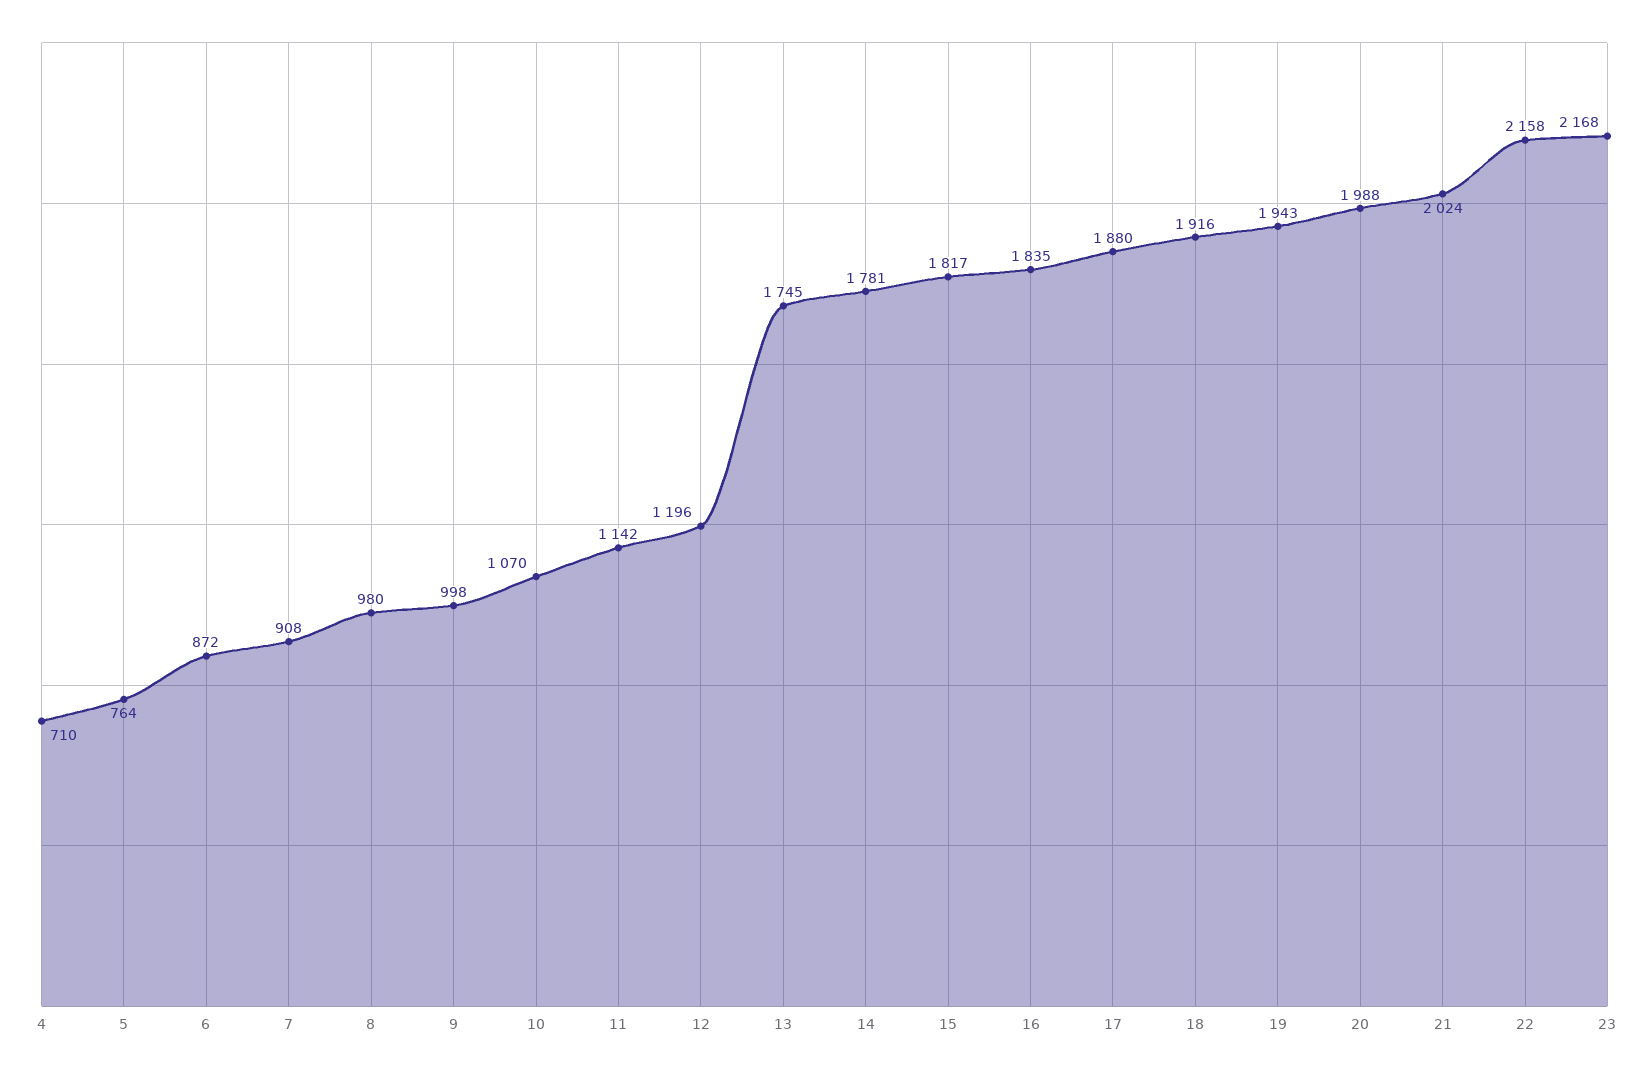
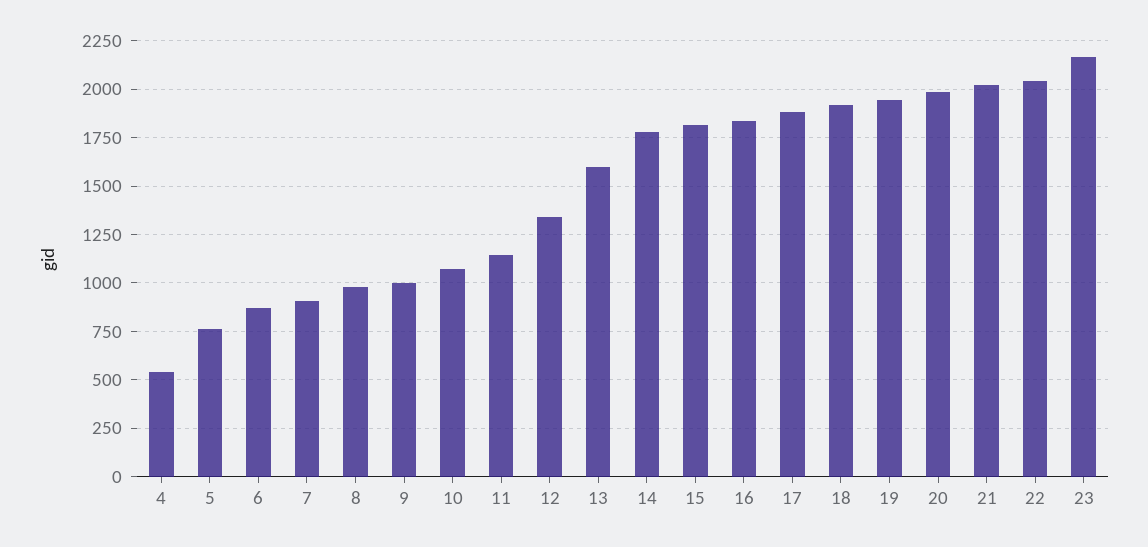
  {
-   "4": 710,
+   "4": 550,
    "5": 764,
    "6": 872,
    "7": 908,
    "8": 980,
    "9": 998,
    "10": 1070,
    "11": 1142,
-   "12": 1196,
+   "12": 1350,
-   "13": 1745,
+   "13": 1600,
    "14": 1781,
    "15": 1817,
    "16": 1835,
    "17": 1880,
    "18": 1916,
    "19": 1943,
    "20": 1988,
    "21": 2024,
-   "22": 2158,
+   "22": 2050,
    "23": 2168
  }

